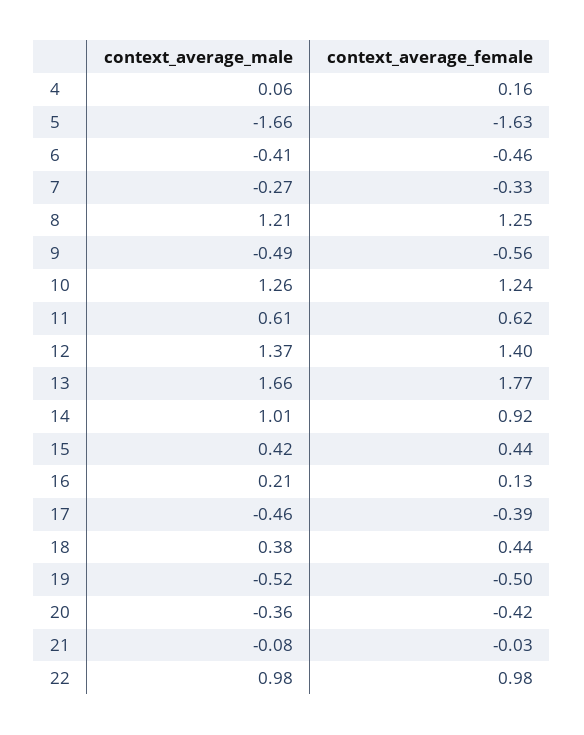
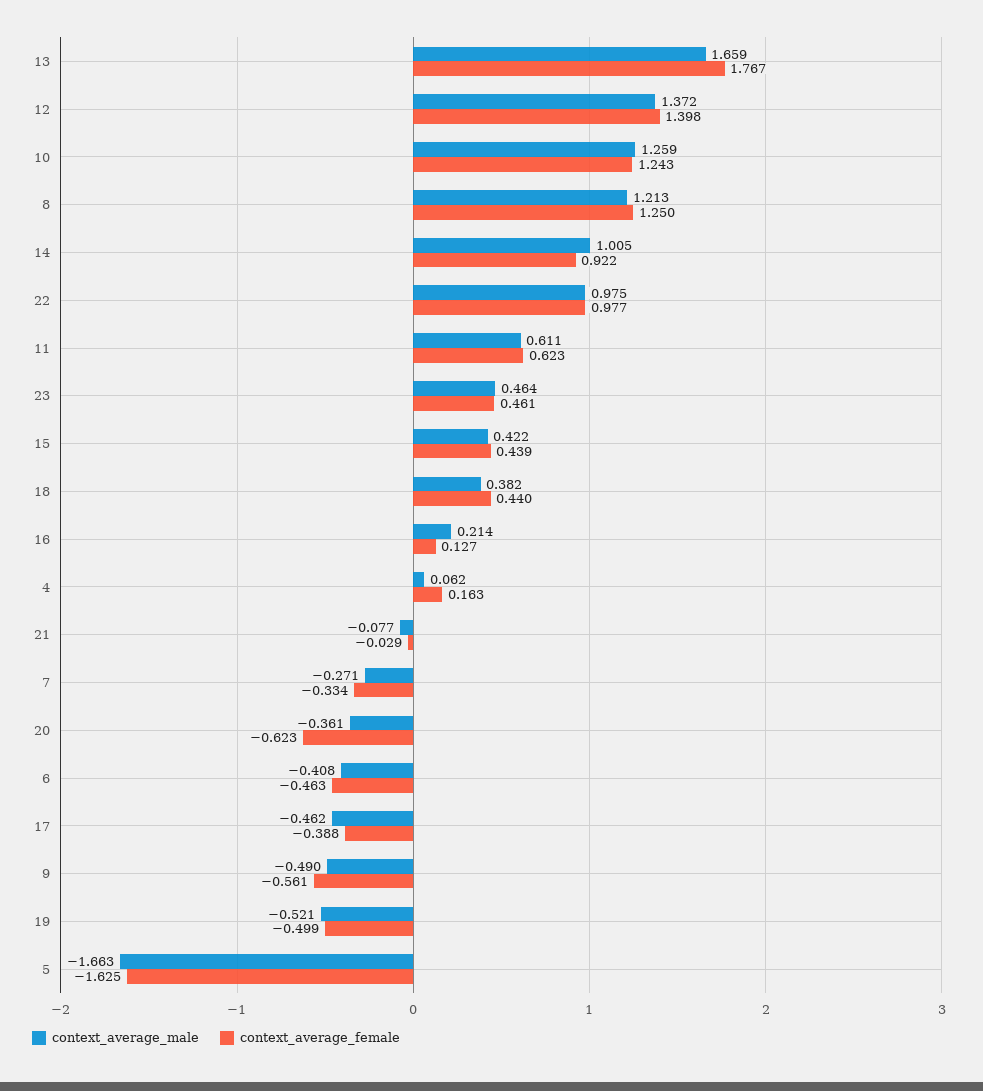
  {
    "context_average_male": {
      "4": 0.062,
      "5": -1.663,
      "6": -0.408,
      "7": -0.271,
      "8": 1.213,
      "9": -0.49,
      "10": 1.259,
      "11": 0.611,
      "12": 1.372,
      "13": 1.659,
      "14": 1.005,
      "15": 0.422,
      "16": 0.214,
      "17": -0.462,
      "18": 0.382,
      "19": -0.521,
      "20": -0.361,
      "21": -0.077,
-     "22": 0.975
+     "22": 0.975,
+     "23": 0.464
    },
    "context_average_female": {
      "4": 0.163,
      "5": -1.625,
      "6": -0.463,
      "7": -0.334,
      "8": 1.25,
      "9": -0.561,
      "10": 1.243,
      "11": 0.623,
      "12": 1.398,
      "13": 1.767,
      "14": 0.922,
      "15": 0.439,
      "16": 0.127,
      "17": -0.388,
      "18": 0.44,
      "19": -0.499,
-     "20": -0.42,
+     "20": -0.623,
      "21": -0.029,
-     "22": 0.977
+     "22": 0.977,
+     "23": 0.461
    }
  }

